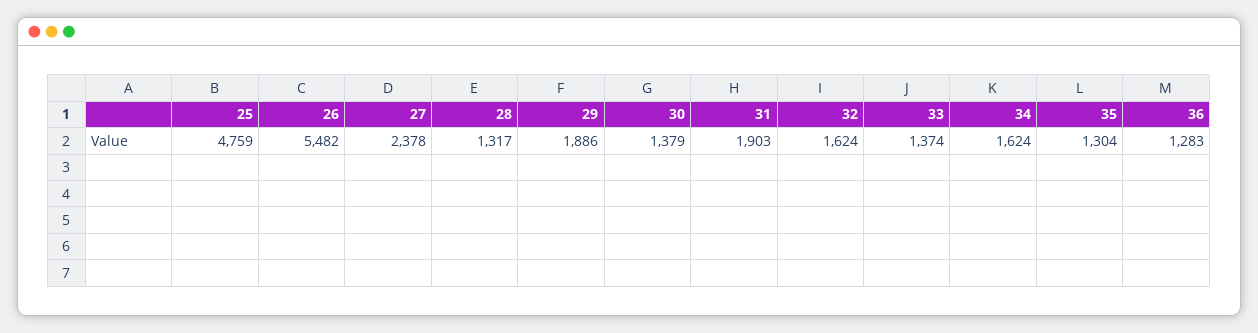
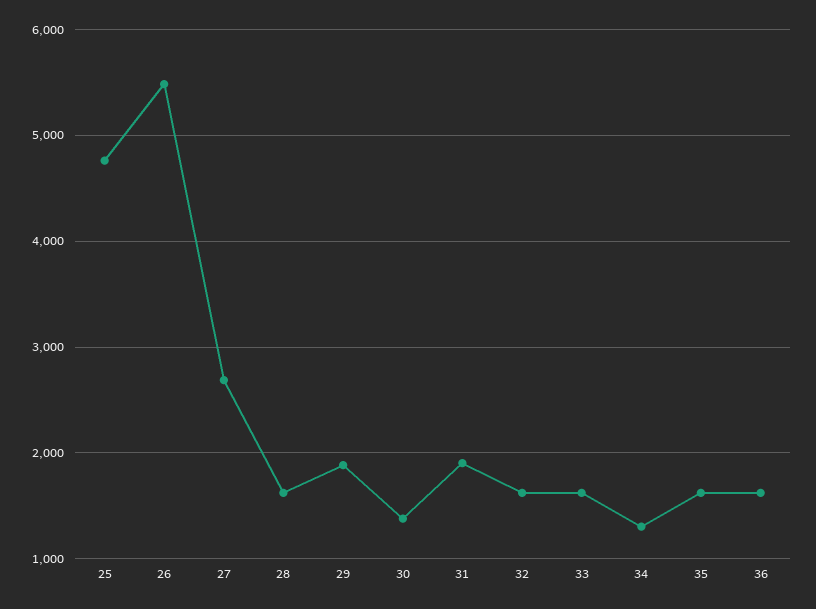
  {
    "25": 4759,
    "26": 5482,
-   "27": 2378,
+   "27": 2700,
-   "28": 1317,
+   "28": 1600,
    "29": 1886,
    "30": 1379,
    "31": 1903,
    "32": 1624,
-   "33": 1374,
+   "33": 1600,
-   "34": 1624,
+   "34": 1300,
-   "35": 1304,
+   "35": 1600,
-   "36": 1283
+   "36": 1600
  }

